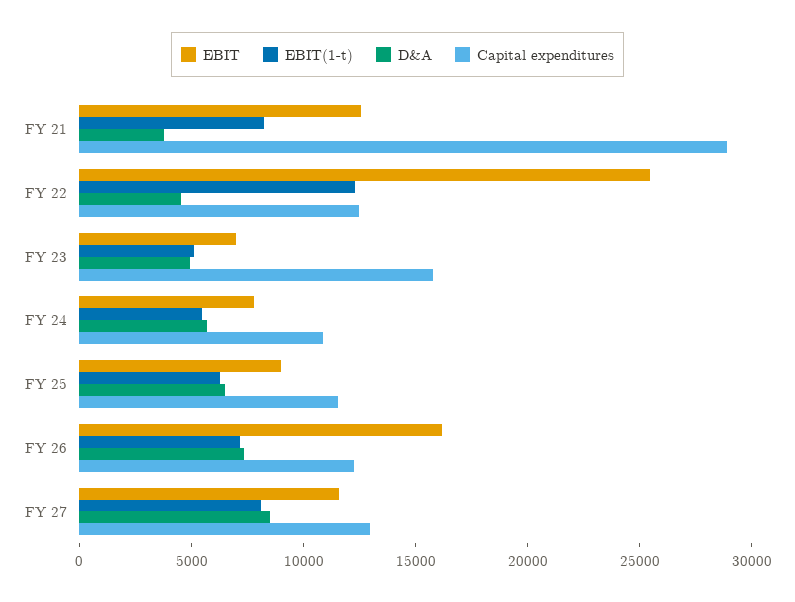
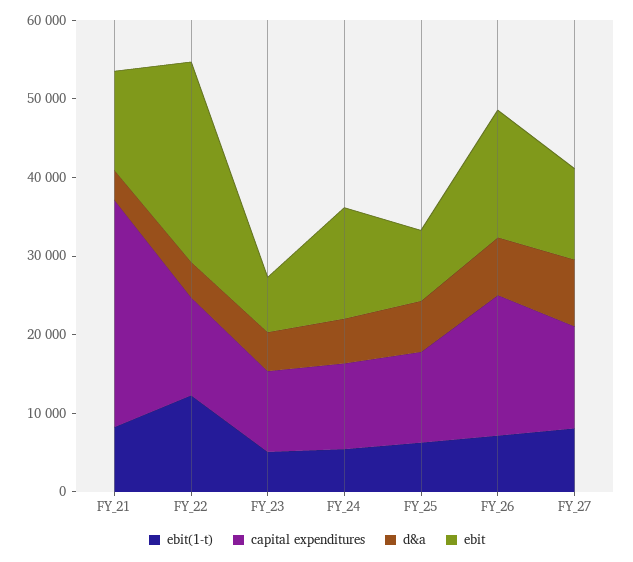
  {
    "EBIT": {
      "FY 21": 13000,
      "FY 22": 25000,
      "FY 23": 7000,
-     "FY 24": 8000,
+     "FY 24": 14000,
      "FY 25": 9000,
      "FY 26": 16000,
      "FY 27": 12000
    },
    "EBIT(1-t)": {
      "FY 21": 8000,
      "FY 22": 12000,
      "FY 23": 5000,
      "FY 24": 5000,
      "FY 25": 6000,
      "FY 26": 7000,
      "FY 27": 8000
    },
    "D&A": {
      "FY 21": 4000,
      "FY 22": 5000,
      "FY 23": 5000,
      "FY 24": 6000,
      "FY 25": 6000,
      "FY 26": 7000,
      "FY 27": 9000
    },
    "Capital expenditures": {
      "FY 21": 29000,
      "FY 22": 12000,
-     "FY 23": 16000,
+     "FY 23": 10000,
      "FY 24": 11000,
      "FY 25": 12000,
-     "FY 26": 12000,
+     "FY 26": 18000,
      "FY 27": 13000
    }
  }

